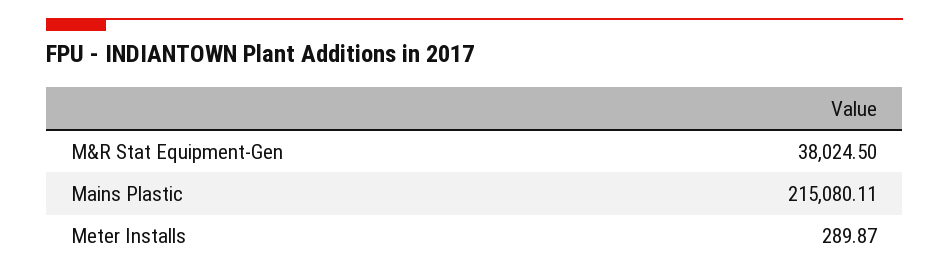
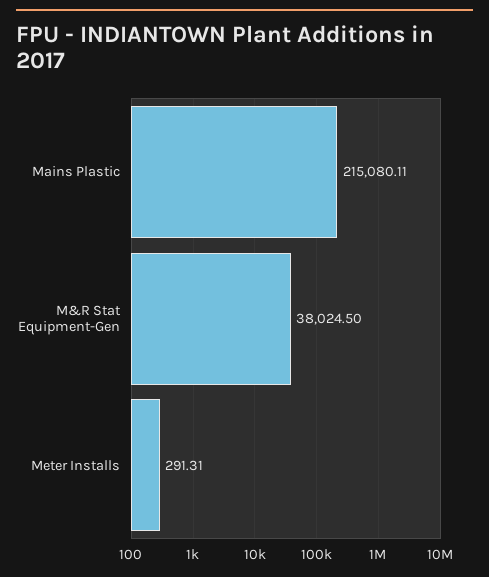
  {
    "M&R Stat Equipment-Gen": 38024.5,
    "Mains Plastic": 215080.11,
-   "Meter Installs": 289.87
+   "Meter Installs": 291.31
  }

